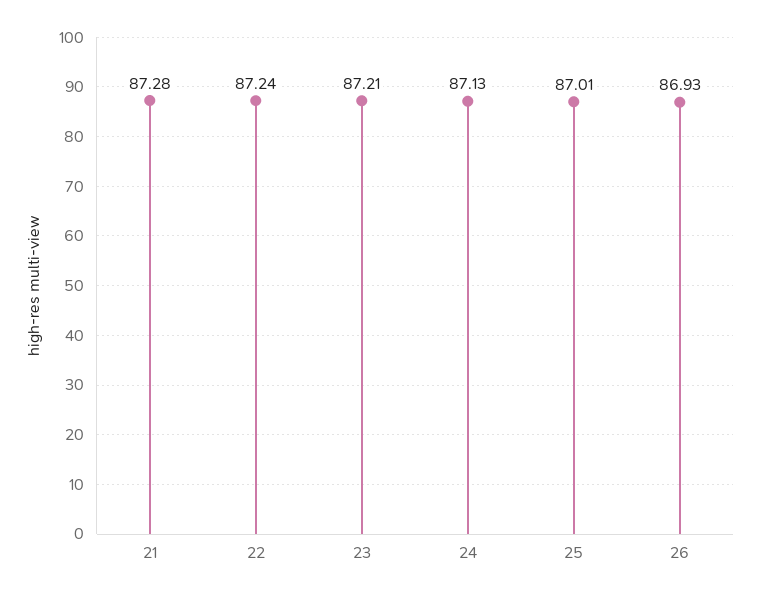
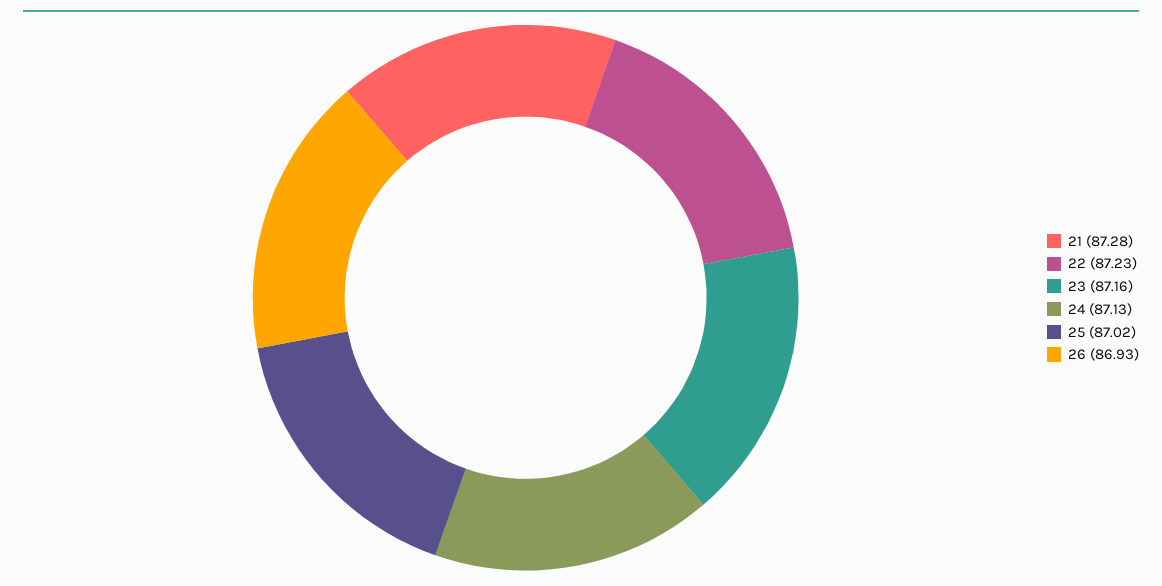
  {
    "21": 87.28,
-   "22": 87.24,
+   "22": 87.23,
-   "23": 87.21,
+   "23": 87.16,
    "24": 87.13,
-   "25": 87.01,
+   "25": 87.02,
    "26": 86.93
  }

